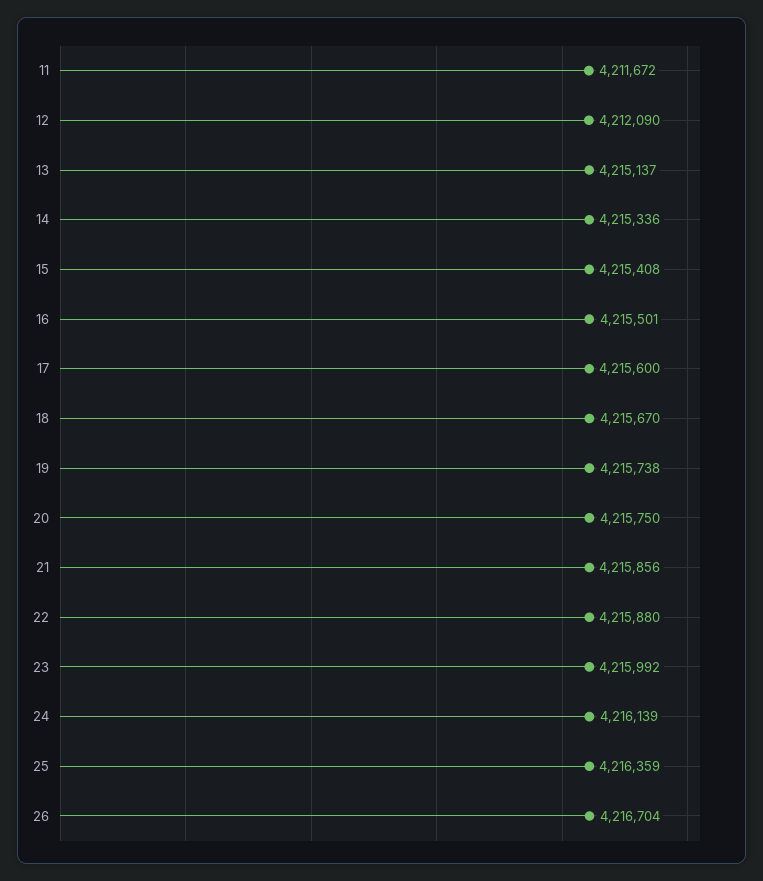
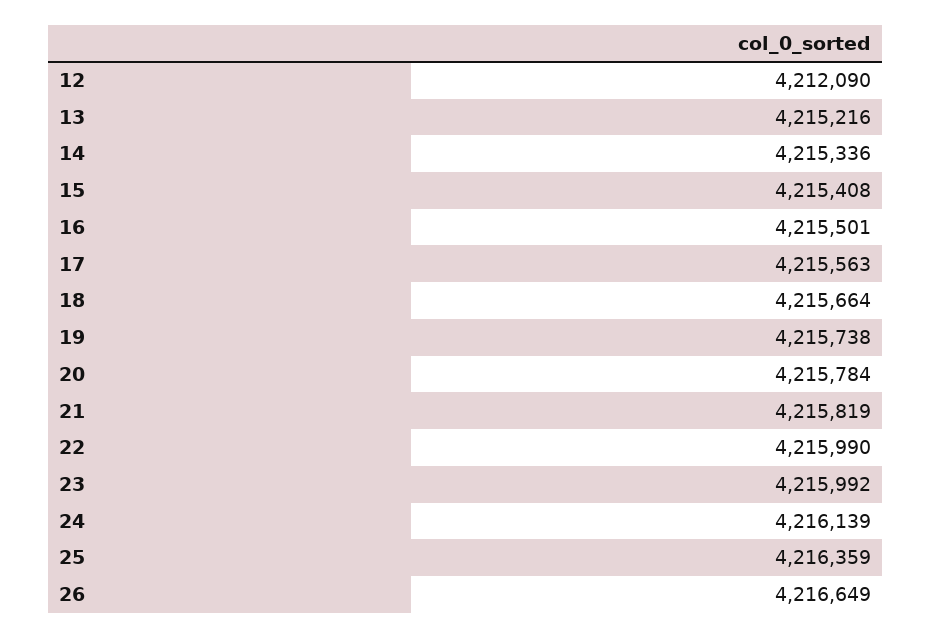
  {
-   "11": 4211672,
    "12": 4212090,
-   "13": 4215137,
+   "13": 4215216,
    "14": 4215336,
    "15": 4215408,
    "16": 4215501,
-   "17": 4215600,
+   "17": 4215563,
-   "18": 4215670,
+   "18": 4215664,
    "19": 4215738,
-   "20": 4215750,
+   "20": 4215784,
-   "21": 4215856,
+   "21": 4215819,
-   "22": 4215880,
+   "22": 4215990,
    "23": 4215992,
    "24": 4216139,
    "25": 4216359,
-   "26": 4216704
+   "26": 4216649
  }

